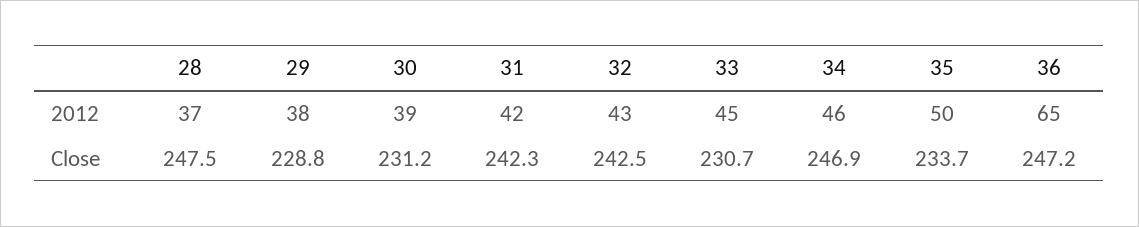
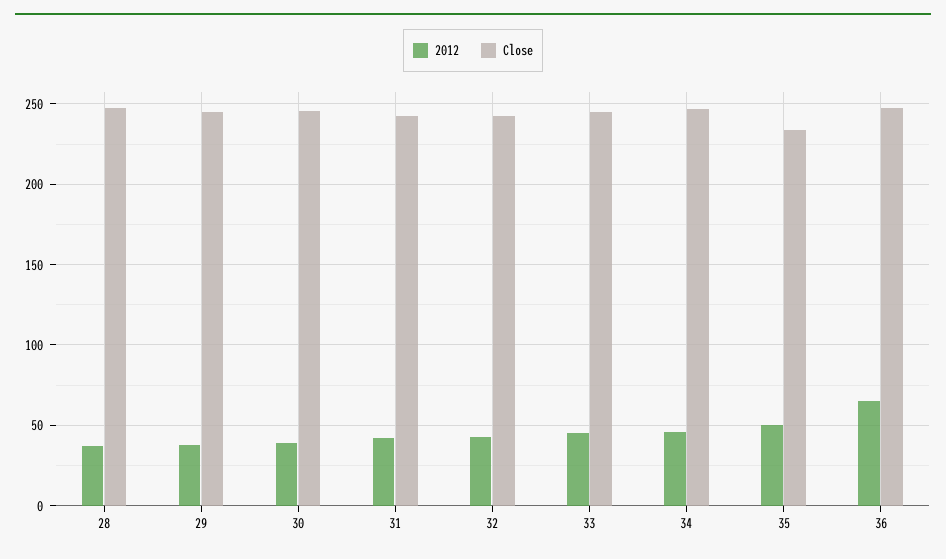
  {
    "2012": {
      "28": 37,
      "29": 38,
      "30": 39,
      "31": 42,
      "32": 43,
      "33": 45,
      "34": 46,
      "35": 50,
      "36": 65
    },
    "Close": {
      "28": 247.5,
-     "29": 228.8,
+     "29": 245,
-     "30": 231.2,
+     "30": 245,
      "31": 242.3,
      "32": 242.5,
-     "33": 230.7,
+     "33": 245,
      "34": 246.9,
      "35": 233.7,
      "36": 247.2
    }
  }

